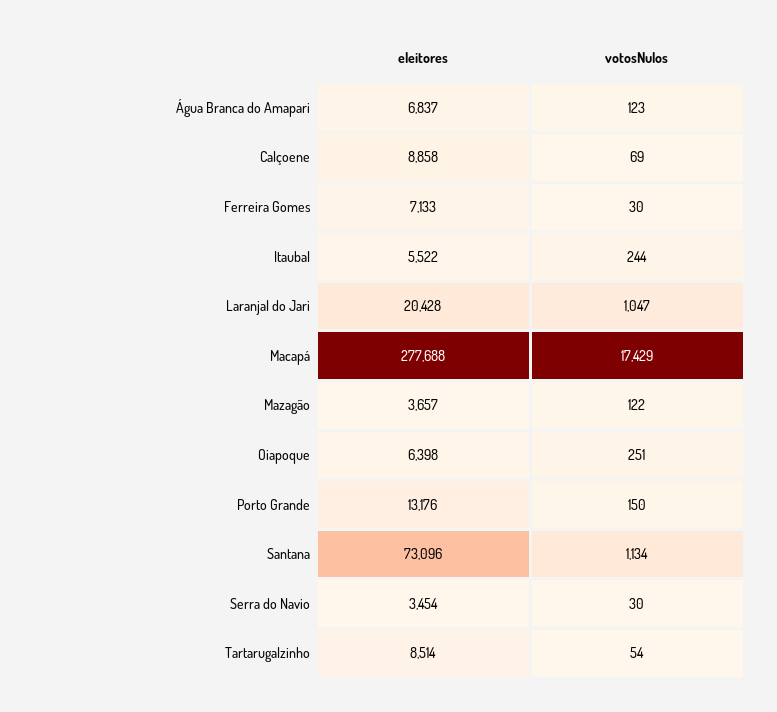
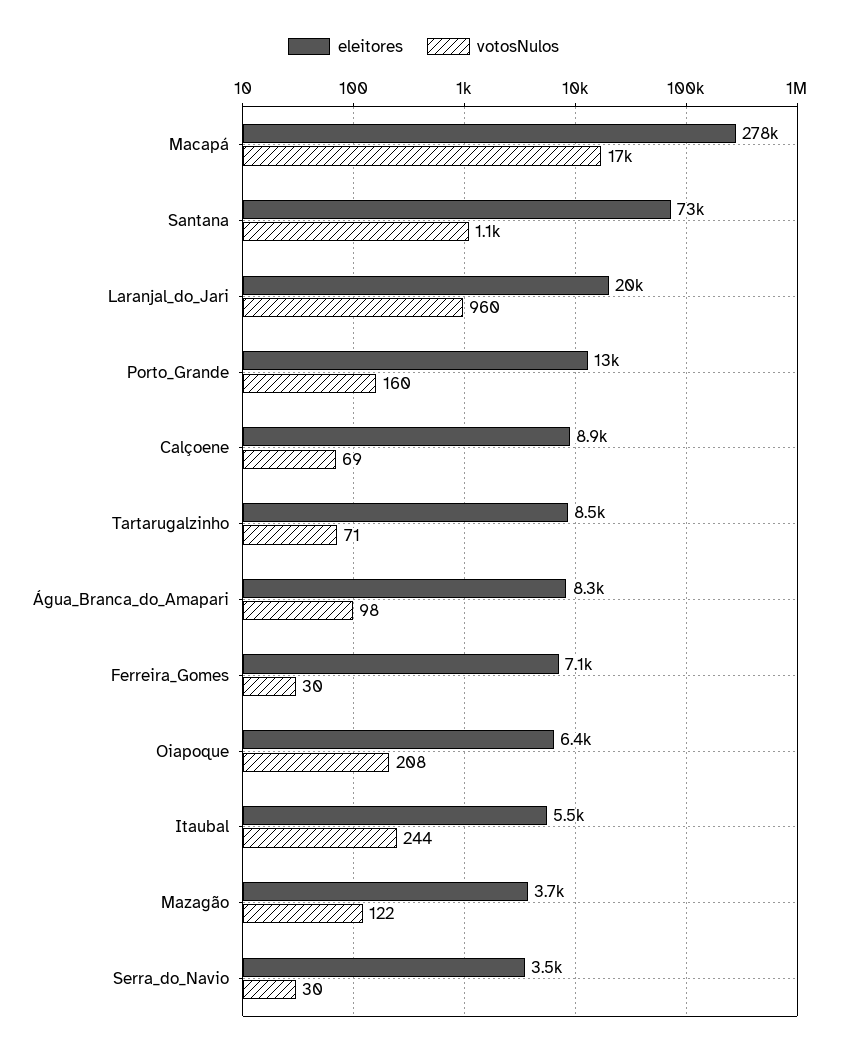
  {
    "eleitores": {
-     "Água Branca do Amapari": 6837,
+     "Água Branca do Amapari": 8300,
      "Calçoene": 8858,
      "Ferreira Gomes": 7133,
      "Itaubal": 5522,
      "Laranjal do Jari": 20428,
      "Macapá": 277688,
      "Mazagão": 3657,
      "Oiapoque": 6398,
      "Porto Grande": 13176,
      "Santana": 73096,
      "Serra do Navio": 3454,
      "Tartarugalzinho": 8514
    },
    "votosNulos": {
-     "Água Branca do Amapari": 123,
+     "Água Branca do Amapari": 98,
      "Calçoene": 69,
      "Ferreira Gomes": 30,
      "Itaubal": 244,
-     "Laranjal do Jari": 1047,
+     "Laranjal do Jari": 960,
      "Macapá": 17429,
      "Mazagão": 122,
-     "Oiapoque": 251,
+     "Oiapoque": 208,
-     "Porto Grande": 150,
+     "Porto Grande": 160,
      "Santana": 1134,
      "Serra do Navio": 30,
-     "Tartarugalzinho": 54
+     "Tartarugalzinho": 71
    }
  }

